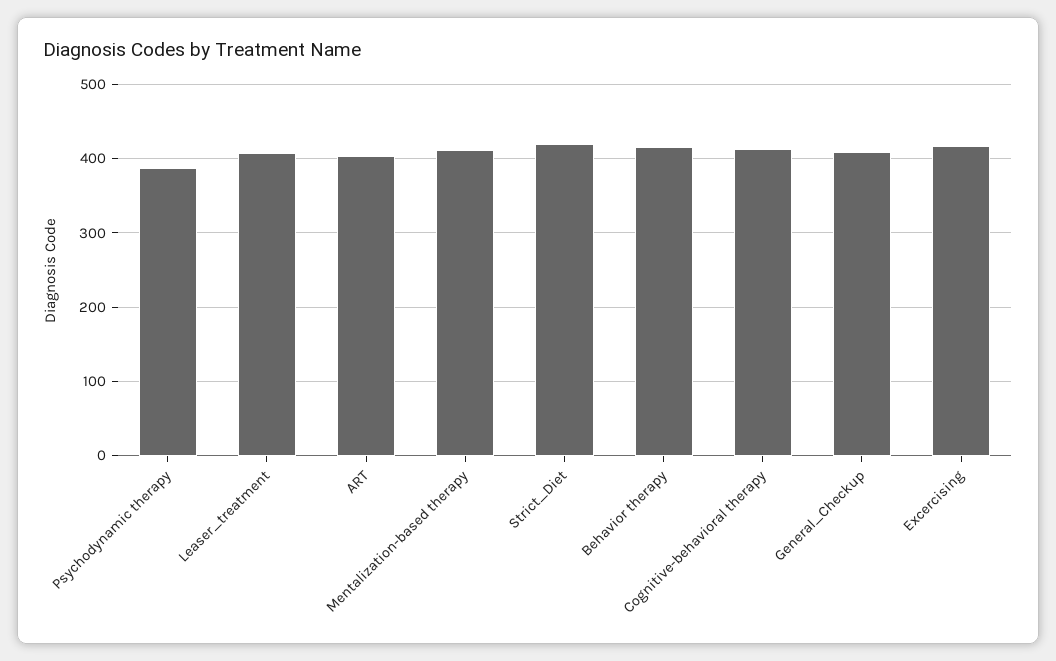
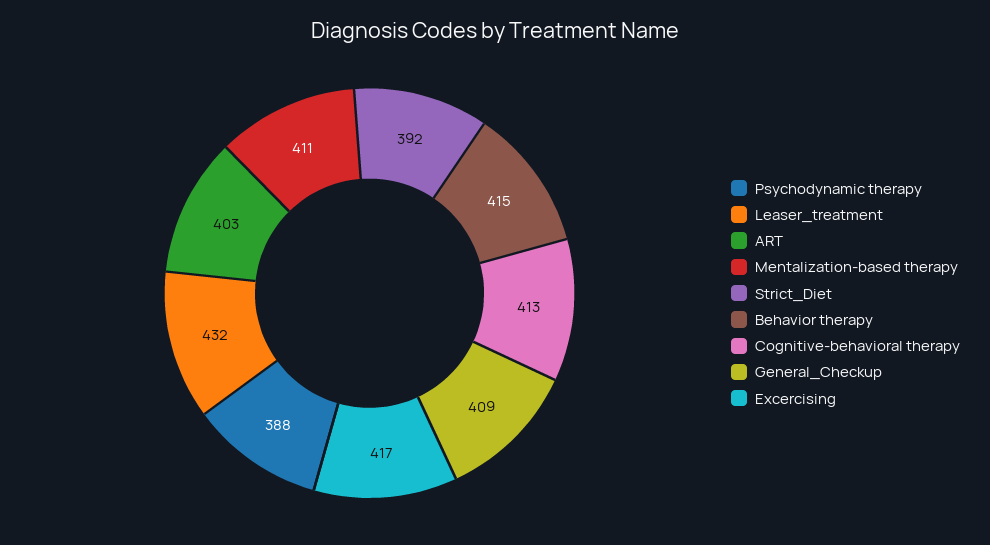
  {
    "Psychodynamic therapy": 388,
-   "Leaser_treatment": 410,
+   "Leaser_treatment": 432,
    "ART": 403,
    "Mentalization-based therapy": 411,
-   "Strict_Diet": 420,
+   "Strict_Diet": 392,
    "Behavior therapy": 415,
    "Cognitive-behavioral therapy": 413,
    "General_Checkup": 409,
    "Excercising": 417
  }

